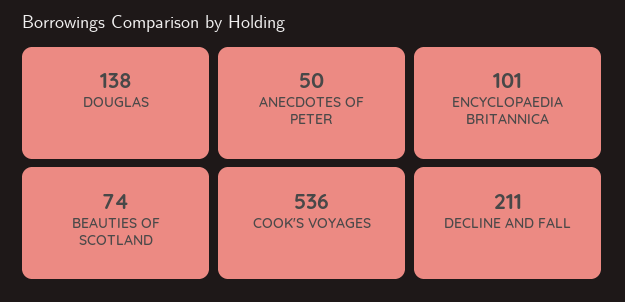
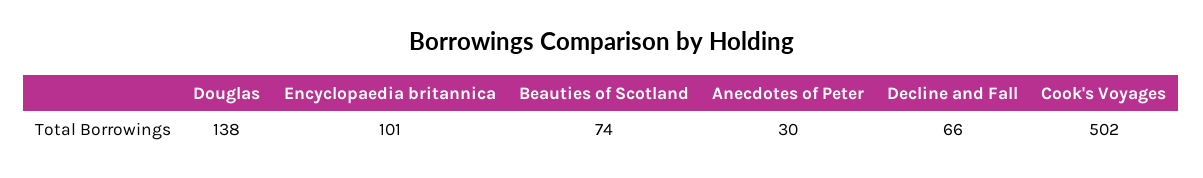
  {
    "DOUGLAS": 138,
-   "ANECDOTES OF PETER": 50,
+   "ANECDOTES OF PETER": 30,
    "ENCYCLOPAEDIA BRITANNICA": 101,
    "BEAUTIES OF SCOTLAND": 74,
-   "COOK'S VOYAGES": 536,
+   "COOK'S VOYAGES": 502,
-   "DECLINE AND FALL": 211
+   "DECLINE AND FALL": 66
  }

